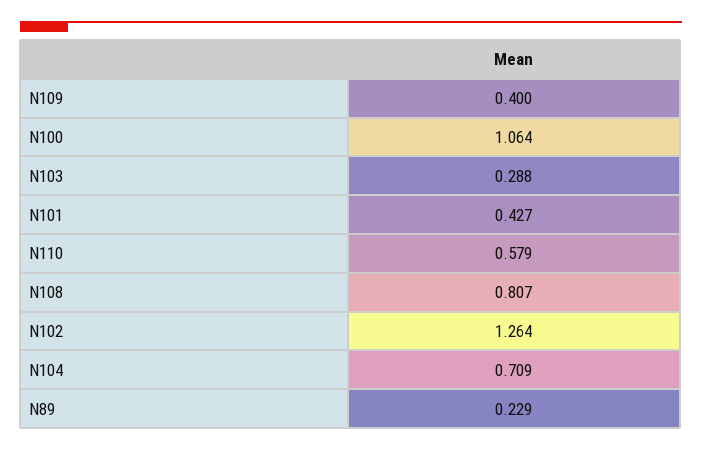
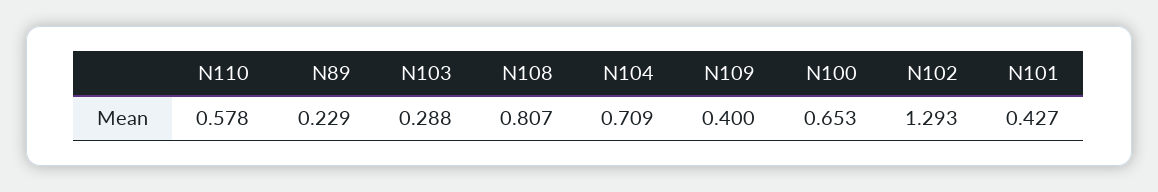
  {
    "N109": 0.4,
-   "N100": 1.064,
+   "N100": 0.653,
    "N103": 0.288,
    "N101": 0.427,
-   "N110": 0.579,
+   "N110": 0.578,
    "N108": 0.807,
-   "N102": 1.264,
+   "N102": 1.293,
    "N104": 0.709,
    "N89": 0.229
  }

